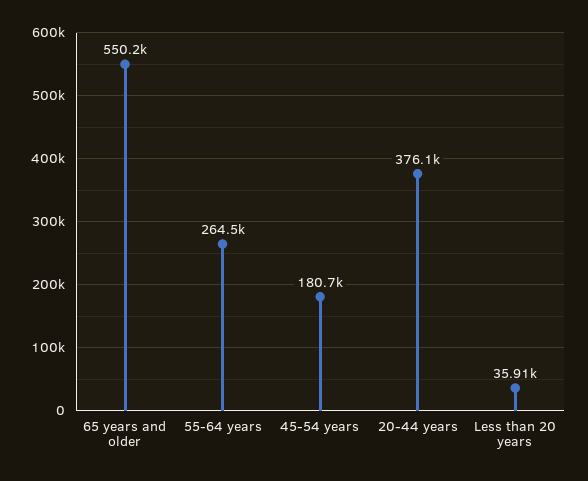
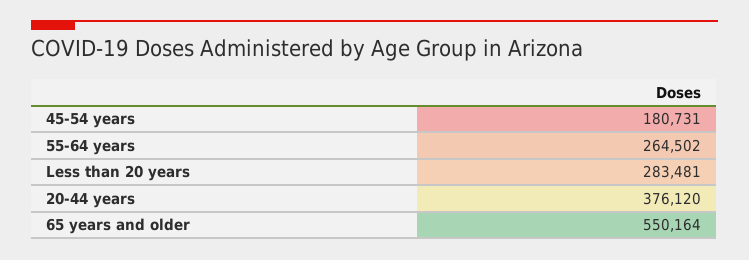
  {
    "65 years and older": 550164,
    "55-64 years": 264502,
    "45-54 years": 180731,
    "20-44 years": 376120,
-   "Less than 20 years": 35910
+   "Less than 20 years": 283481
  }

